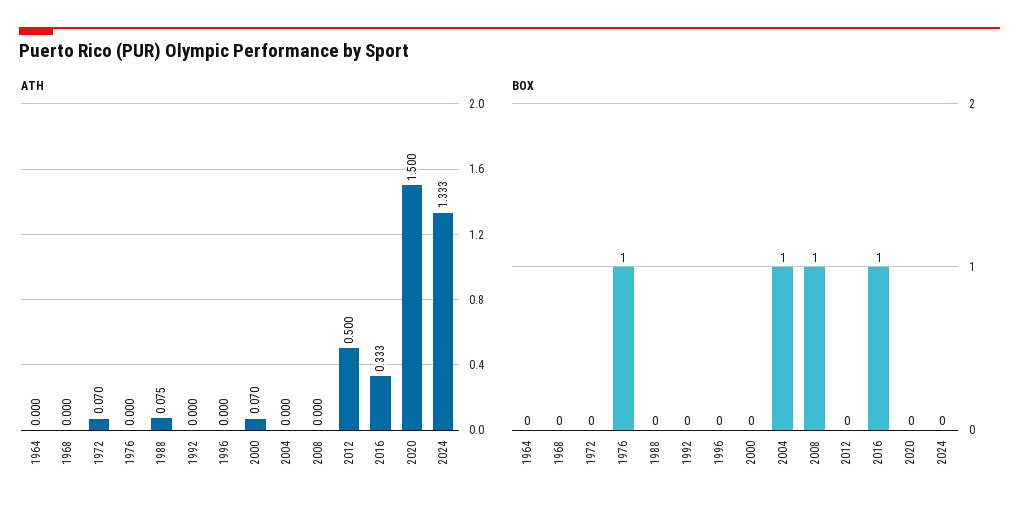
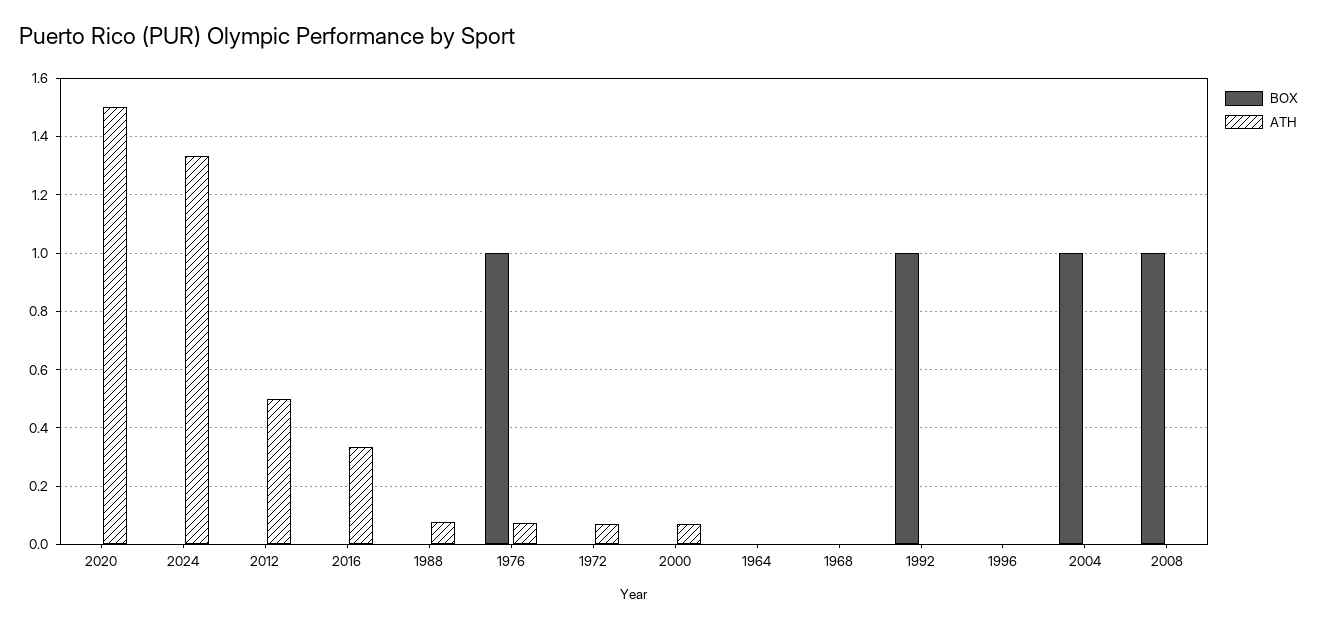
  {
    "ATH": {
      "1964": 0,
      "1968": 0,
      "1972": 0.07,
-     "1976": 0,
+     "1976": 0.075,
      "1988": 0.075,
      "1992": 0,
      "1996": 0,
      "2000": 0.07,
      "2004": 0,
      "2008": 0,
      "2012": 0.5,
      "2016": 0.333,
      "2020": 1.5,
      "2024": 1.333
    },
    "BOX": {
      "1964": 0,
      "1968": 0,
      "1972": 0,
      "1976": 1,
      "1988": 0,
-     "1992": 0,
+     "1992": 1,
      "1996": 0,
      "2000": 0,
      "2004": 1,
      "2008": 1,
      "2012": 0,
-     "2016": 1,
+     "2016": 0,
      "2020": 0,
      "2024": 0
    }
  }

